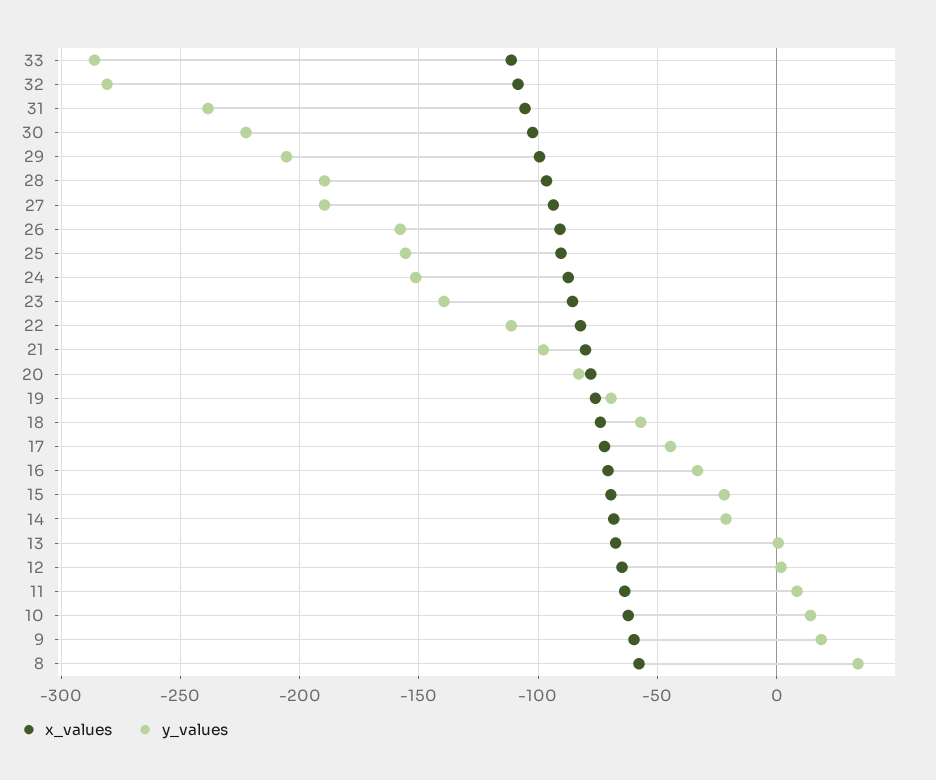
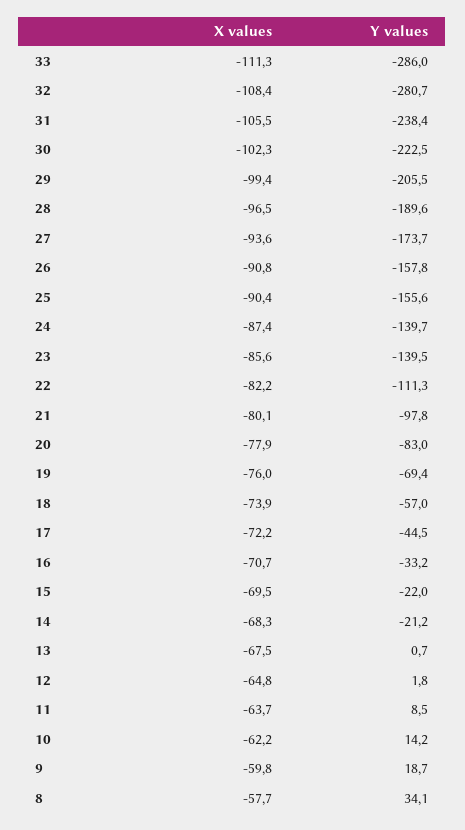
  {
    "x_values": {
      "33": -111.3,
      "32": -108.4,
      "31": -105.5,
      "30": -102.3,
      "29": -99.4,
      "28": -96.5,
      "27": -93.6,
      "26": -90.8,
      "25": -90.4,
      "24": -87.4,
      "23": -85.6,
      "22": -82.2,
      "21": -80.1,
      "20": -77.9,
      "19": -76,
      "18": -73.9,
      "17": -72.2,
      "16": -70.7,
      "15": -69.5,
      "14": -68.3,
      "13": -67.5,
      "12": -64.8,
      "11": -63.7,
      "10": -62.2,
      "9": -59.8,
      "8": -57.7
    },
    "y_values": {
      "33": -286,
      "32": -280.7,
      "31": -238.4,
      "30": -222.5,
      "29": -205.5,
      "28": -189.6,
-     "27": -190,
+     "27": -173.7,
      "26": -157.8,
      "25": -155.6,
-     "24": -150,
+     "24": -139.7,
      "23": -139.5,
      "22": -111.3,
      "21": -97.8,
      "20": -83,
      "19": -69.4,
      "18": -57,
      "17": -44.5,
      "16": -33.2,
      "15": -22,
      "14": -21.2,
      "13": 0.7,
      "12": 1.8,
      "11": 8.5,
      "10": 14.2,
      "9": 18.7,
      "8": 34.1
    }
  }

